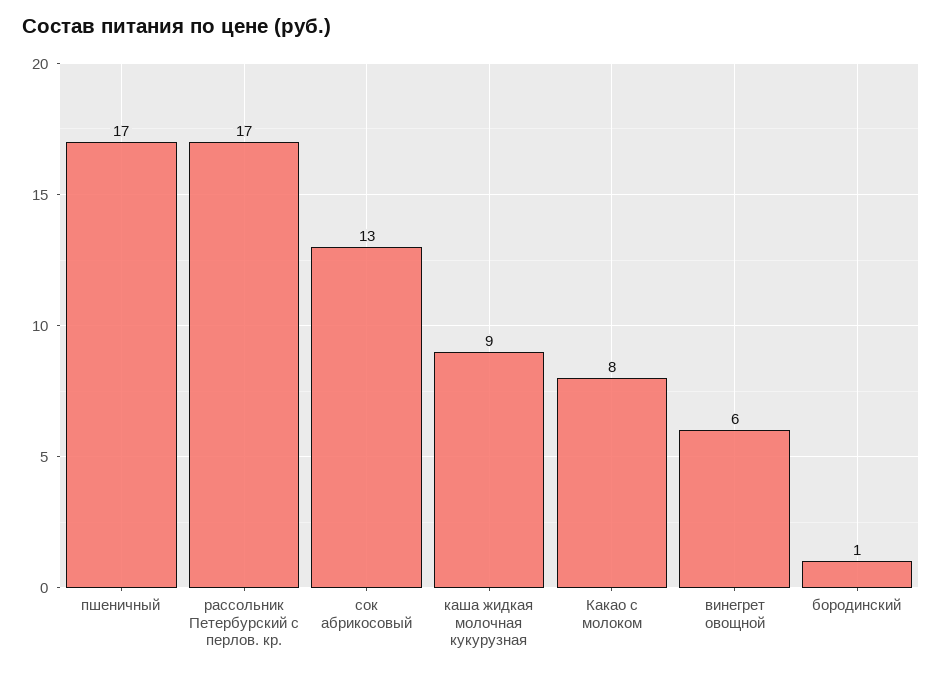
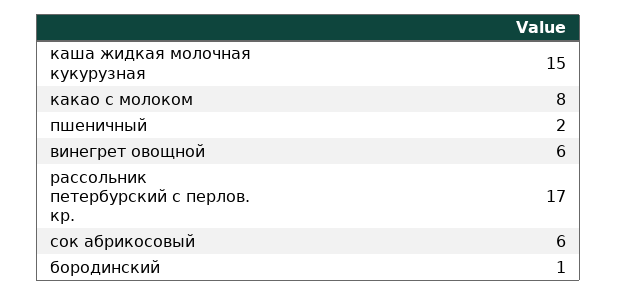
  {
-   "пшеничный": 17,
+   "пшеничный": 2,
    "рассольник Петербурский с перлов. кр.": 17,
-   "сок абрикосовый": 13,
+   "сок абрикосовый": 6,
-   "каша жидкая молочная кукурузная": 9,
+   "каша жидкая молочная кукурузная": 15,
    "Какао с молоком": 8,
    "винегрет овощной": 6,
    "бородинский": 1
  }

